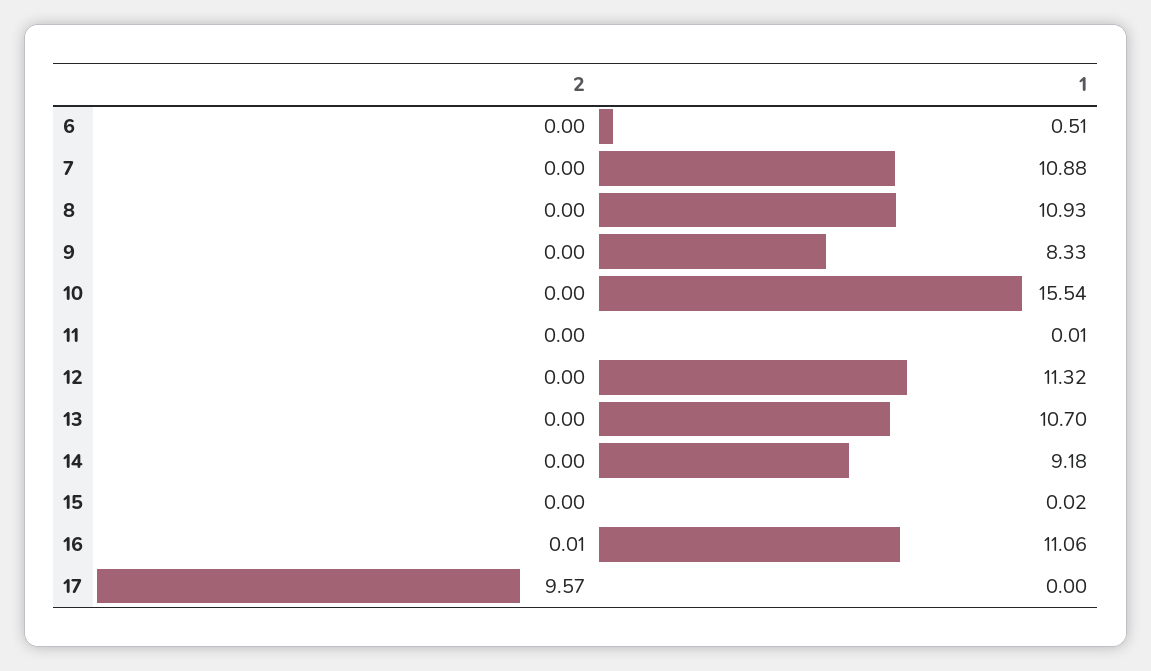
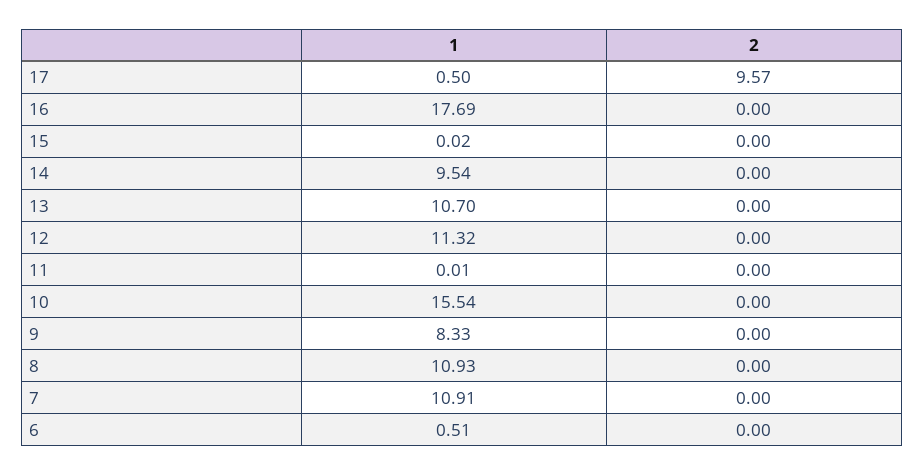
  {
    "2": {
      "6": 0,
      "7": 0,
      "8": 0,
      "9": 0,
      "10": 0,
      "11": 0,
      "12": 0,
      "13": 0,
      "14": 0,
      "15": 0,
-     "16": 0.01,
+     "16": 0,
      "17": 9.57
    },
    "1": {
      "6": 0.51,
-     "7": 10.88,
+     "7": 10.91,
      "8": 10.93,
      "9": 8.33,
      "10": 15.54,
      "11": 0.01,
      "12": 11.32,
      "13": 10.7,
-     "14": 9.18,
+     "14": 9.54,
      "15": 0.02,
-     "16": 11.06,
+     "16": 17.69,
-     "17": 0
+     "17": 0.5
    }
  }

